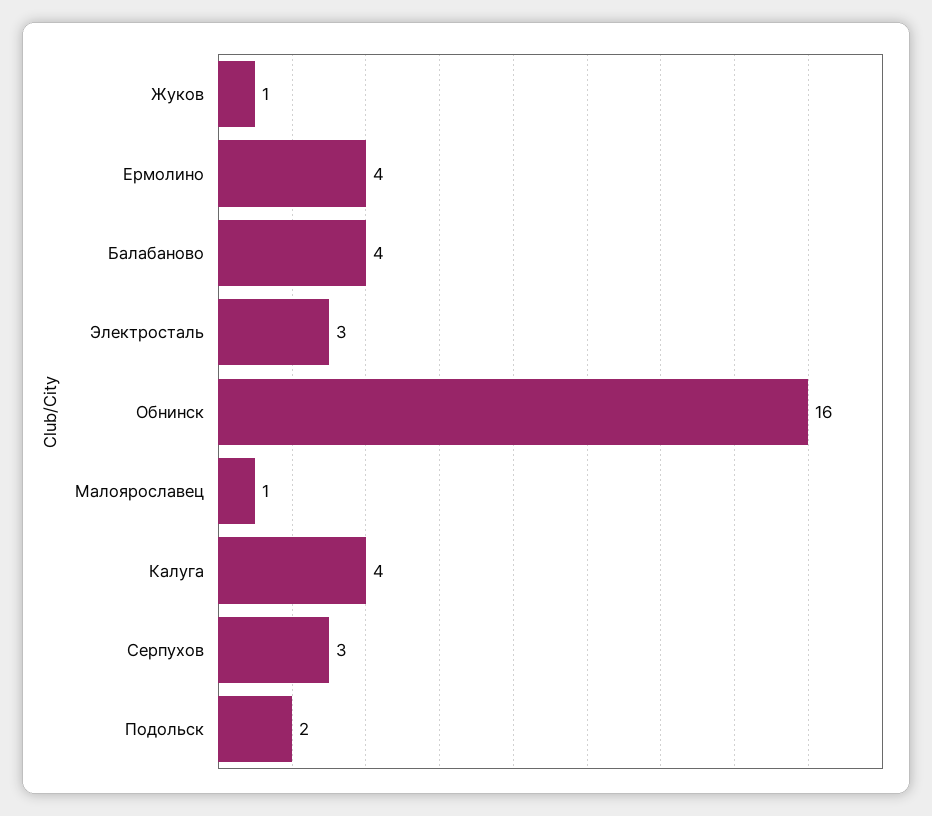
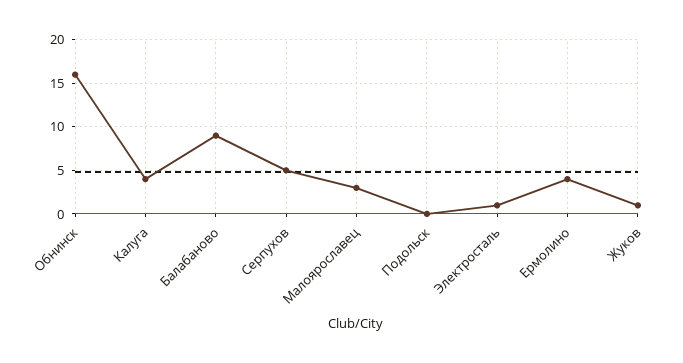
  {
    "Жуков": 1,
    "Ермолино": 4,
-   "Балабаново": 4,
+   "Балабаново": 9,
-   "Электросталь": 3,
+   "Электросталь": 1,
    "Обнинск": 16,
-   "Малоярославец": 1,
+   "Малоярославец": 3,
    "Калуга": 4,
-   "Серпухов": 3,
+   "Серпухов": 5,
-   "Подольск": 2
+   "Подольск": 0
  }

